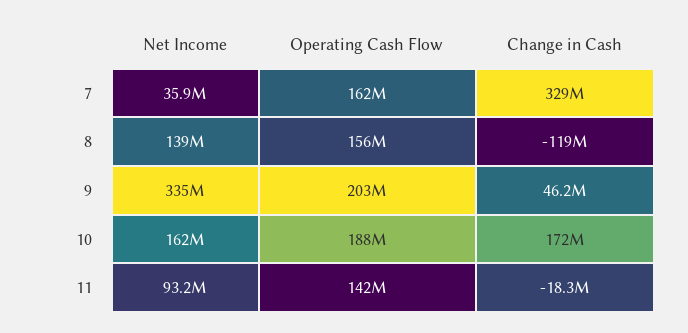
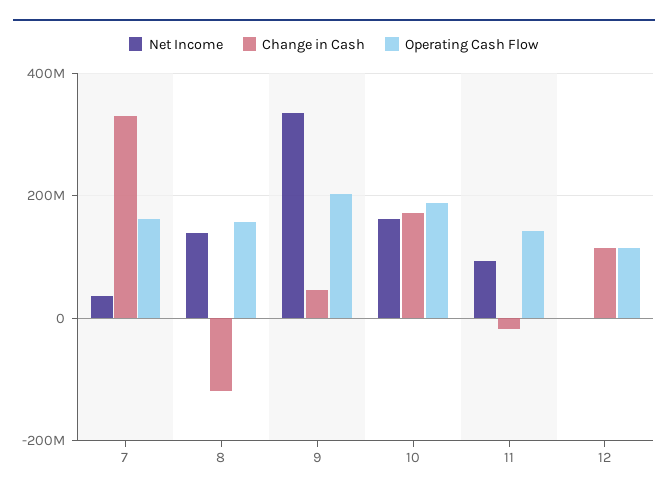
  {
    "Net Income": {
      "7": 35900000,
      "8": 139000000,
      "9": 335000000,
      "10": 162000000,
-     "11": 93200000
+     "11": 93200000,
+     "12": 0
    },
    "Operating Cash Flow": {
      "7": 162000000,
      "8": 156000000,
      "9": 203000000,
      "10": 188000000,
-     "11": 142000000
+     "11": 142000000,
+     "12": 120000000
    },
    "Change in Cash": {
      "7": 329000000,
      "8": -119000000,
      "9": 46200000,
      "10": 172000000,
-     "11": -18300000
+     "11": -18300000,
+     "12": 120000000
    }
  }

